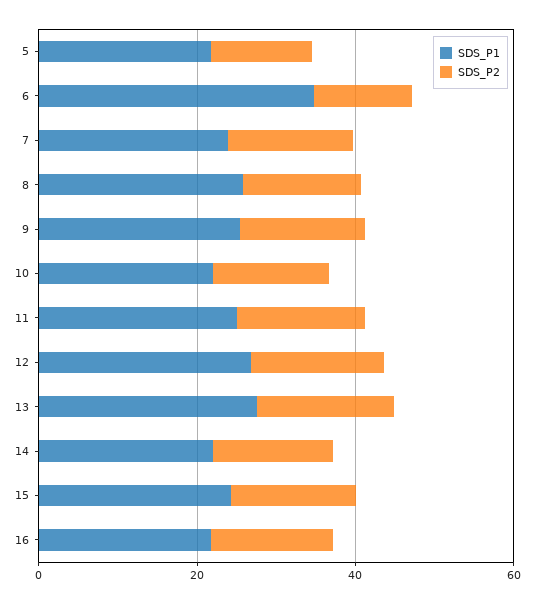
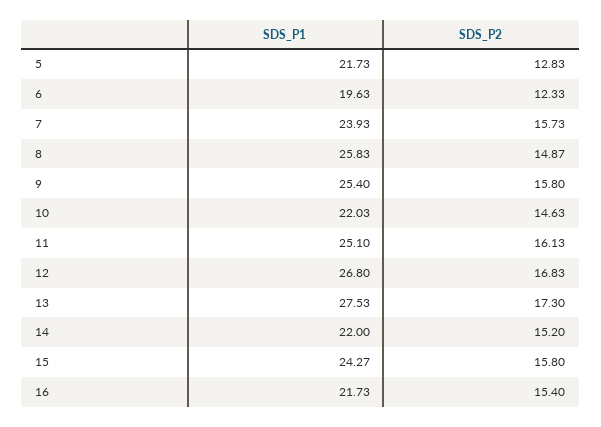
  {
    "SDS_P1": {
      "5": 21.73,
-     "6": 35,
+     "6": 19.63,
      "7": 23.93,
      "8": 25.83,
      "9": 25.4,
      "10": 22.03,
      "11": 25.1,
      "12": 26.8,
      "13": 27.53,
      "14": 22,
      "15": 24.27,
      "16": 21.73
    },
    "SDS_P2": {
      "5": 12.83,
      "6": 12.33,
      "7": 15.73,
      "8": 14.87,
      "9": 15.8,
      "10": 14.63,
      "11": 16.13,
      "12": 16.83,
      "13": 17.3,
      "14": 15.2,
      "15": 15.8,
      "16": 15.4
    }
  }

